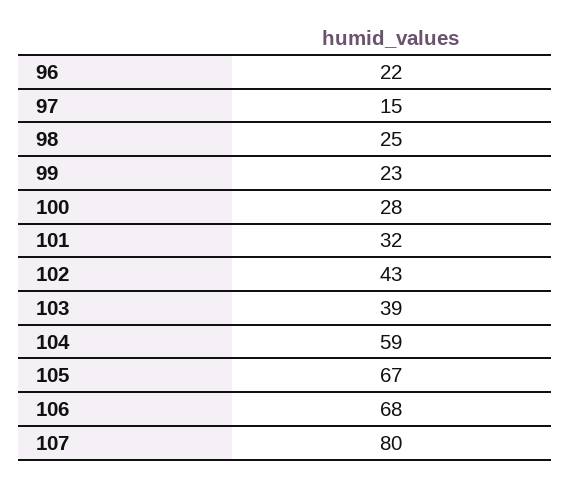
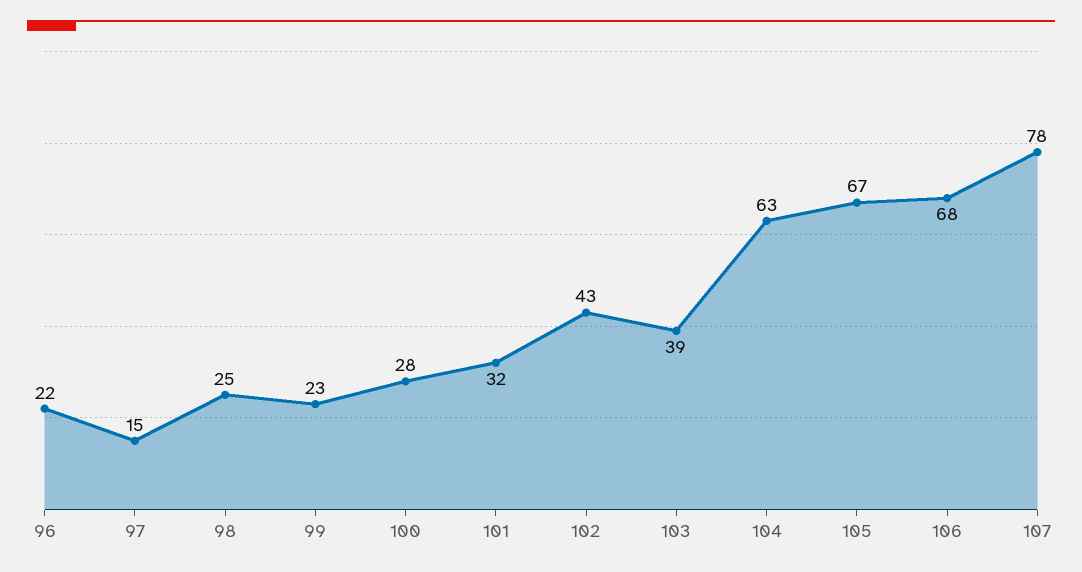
  {
    "96": 22,
    "97": 15,
    "98": 25,
    "99": 23,
    "100": 28,
    "101": 32,
    "102": 43,
    "103": 39,
-   "104": 59,
+   "104": 63,
    "105": 67,
    "106": 68,
-   "107": 80
+   "107": 78
  }

